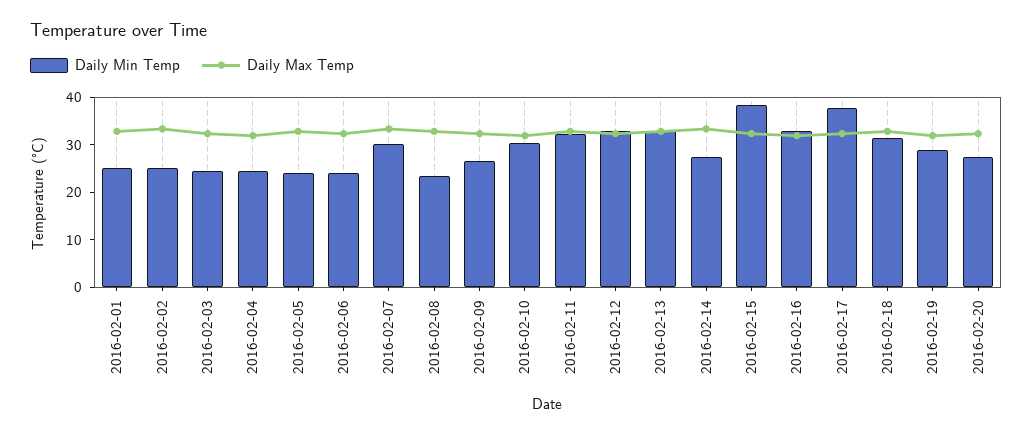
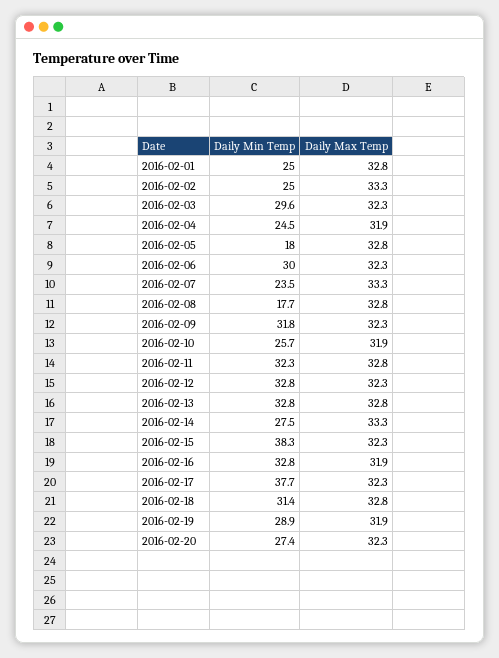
  {
    "Daily Min Temp": {
      "2016-02-01": 25,
      "2016-02-02": 25,
-     "2016-02-03": 24,
+     "2016-02-03": 29.6,
      "2016-02-04": 24.5,
-     "2016-02-05": 24,
+     "2016-02-05": 18,
-     "2016-02-06": 24,
+     "2016-02-06": 30,
-     "2016-02-07": 30,
+     "2016-02-07": 23.5,
-     "2016-02-08": 24,
+     "2016-02-08": 17.7,
-     "2016-02-09": 26,
+     "2016-02-09": 31.8,
-     "2016-02-10": 30,
+     "2016-02-10": 25.7,
      "2016-02-11": 32.3,
      "2016-02-12": 32.8,
      "2016-02-13": 32.8,
      "2016-02-14": 27.5,
      "2016-02-15": 38.3,
      "2016-02-16": 32.8,
      "2016-02-17": 37.7,
      "2016-02-18": 31.4,
      "2016-02-19": 28.9,
      "2016-02-20": 27.4
    },
    "Daily Max Temp": {
      "2016-02-01": 32.8,
      "2016-02-02": 33.3,
      "2016-02-03": 32.3,
      "2016-02-04": 31.9,
      "2016-02-05": 32.8,
      "2016-02-06": 32.3,
      "2016-02-07": 33.3,
      "2016-02-08": 32.8,
      "2016-02-09": 32.3,
      "2016-02-10": 31.9,
      "2016-02-11": 32.8,
      "2016-02-12": 32.3,
      "2016-02-13": 32.8,
      "2016-02-14": 33.3,
      "2016-02-15": 32.3,
      "2016-02-16": 31.9,
      "2016-02-17": 32.3,
      "2016-02-18": 32.8,
      "2016-02-19": 31.9,
      "2016-02-20": 32.3
    }
  }

